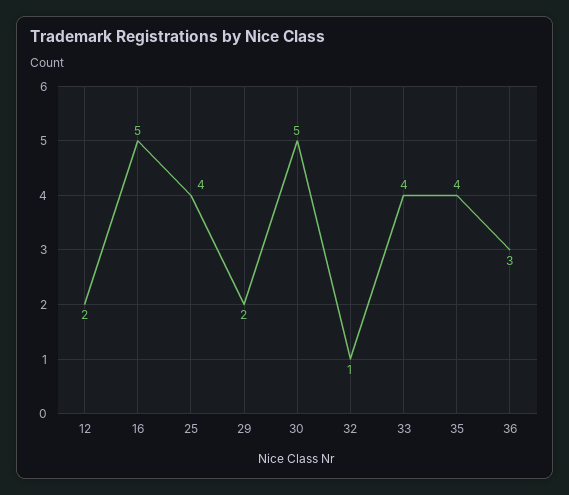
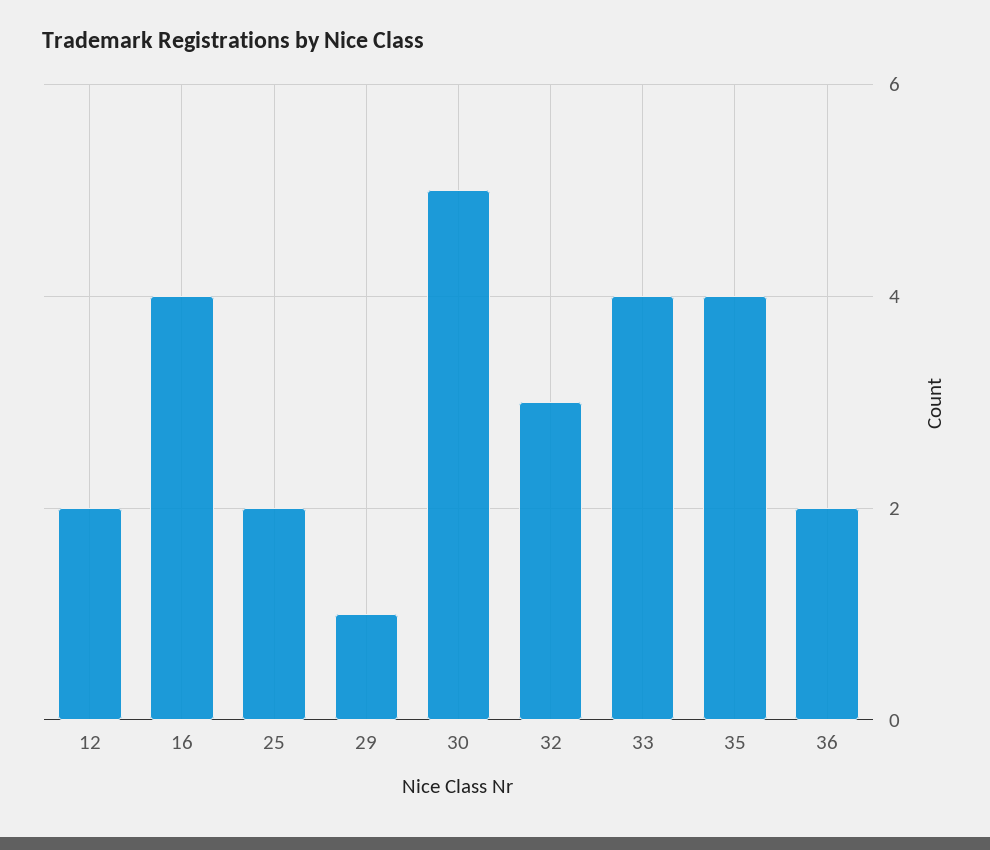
  {
    "12": 2,
-   "16": 5,
+   "16": 4,
-   "25": 4,
+   "25": 2,
-   "29": 2,
+   "29": 1,
    "30": 5,
-   "32": 1,
+   "32": 3,
    "33": 4,
    "35": 4,
-   "36": 3
+   "36": 2
  }

